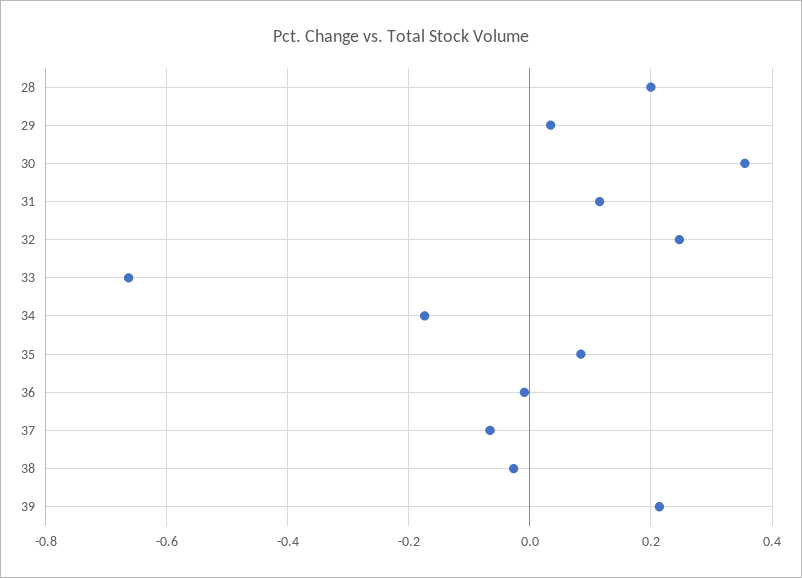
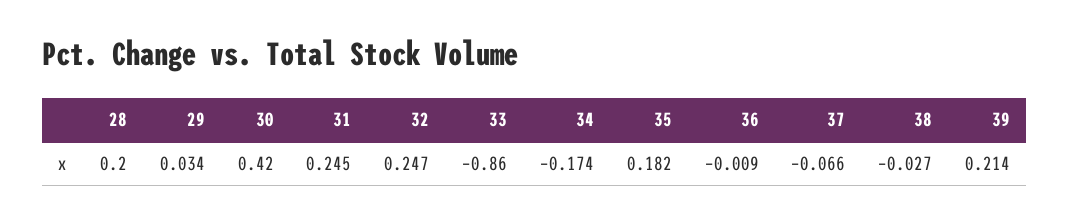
  {
    "28": 0.2,
    "29": 0.034,
-   "30": 0.36,
+   "30": 0.42,
-   "31": 0.12,
+   "31": 0.245,
    "32": 0.247,
-   "33": -0.66,
+   "33": -0.86,
    "34": -0.174,
-   "35": 0.08,
+   "35": 0.182,
    "36": -0.009,
    "37": -0.066,
    "38": -0.027,
    "39": 0.214
  }

